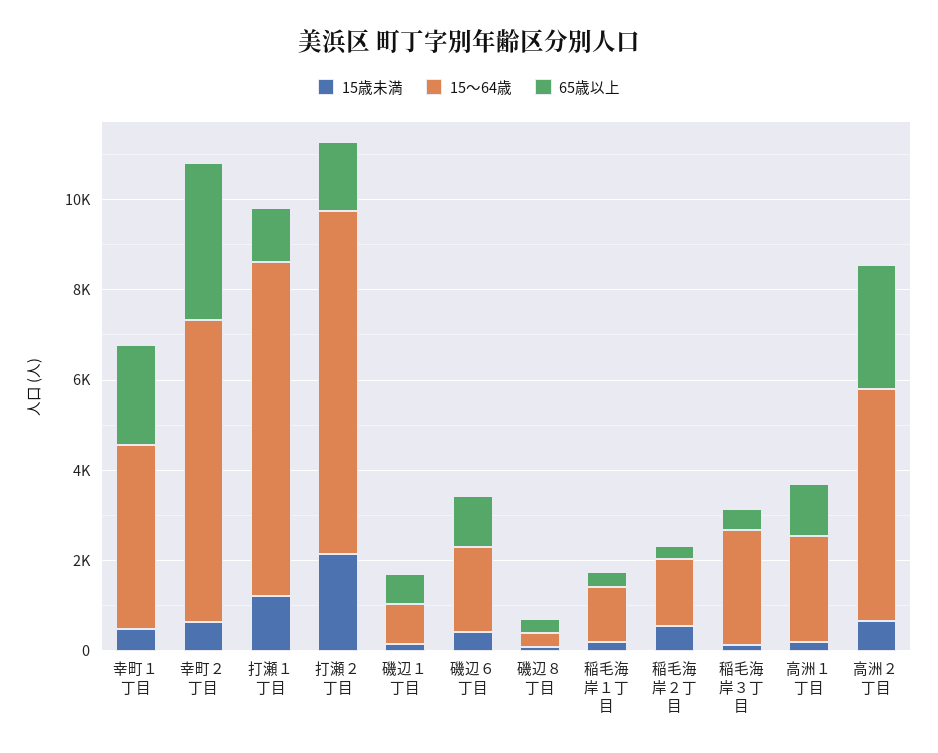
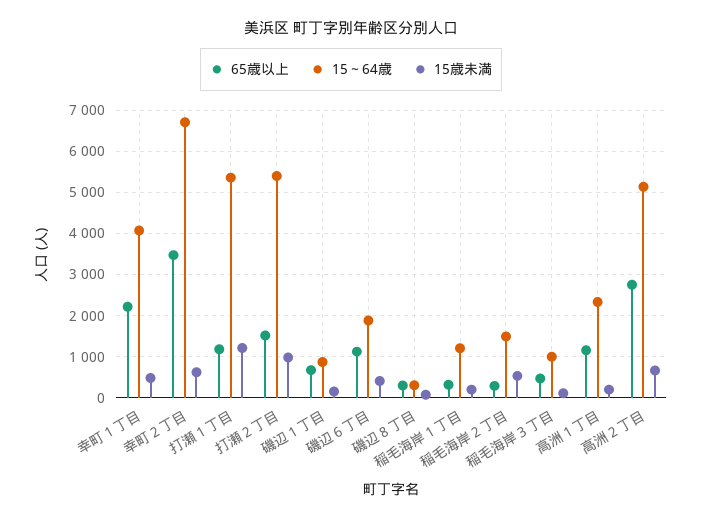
  {
    "15歳未満": {
      "幸町１丁目": 400,
      "幸町２丁目": 600,
      "打瀬１丁目": 1200,
-     "打瀬２丁目": 2000,
+     "打瀬２丁目": 1000,
      "磯辺１丁目": 200,
      "磯辺６丁目": 400,
      "磯辺８丁目": 0,
      "稲毛海岸１丁目": 200,
      "稲毛海岸２丁目": 600,
      "稲毛海岸３丁目": 200,
      "高洲１丁目": 200,
      "高洲２丁目": 600
    },
    "15～64歳": {
      "幸町１丁目": 4000,
      "幸町２丁目": 6800,
-     "打瀬１丁目": 7500,
+     "打瀬１丁目": 5400,
-     "打瀬２丁目": 7500,
+     "打瀬２丁目": 5400,
      "磯辺１丁目": 800,
      "磯辺６丁目": 1800,
      "磯辺８丁目": 400,
      "稲毛海岸１丁目": 1200,
      "稲毛海岸２丁目": 1400,
-     "稲毛海岸３丁目": 2500,
+     "稲毛海岸３丁目": 1000,
      "高洲１丁目": 2400,
      "高洲２丁目": 5200
    },
    "65歳以上": {
      "幸町１丁目": 2200,
      "幸町２丁目": 3400,
      "打瀬１丁目": 1200,
      "打瀬２丁目": 1600,
      "磯辺１丁目": 600,
      "磯辺６丁目": 1200,
      "磯辺８丁目": 400,
      "稲毛海岸１丁目": 400,
      "稲毛海岸２丁目": 200,
      "稲毛海岸３丁目": 400,
      "高洲１丁目": 1200,
      "高洲２丁目": 2800
    }
  }

